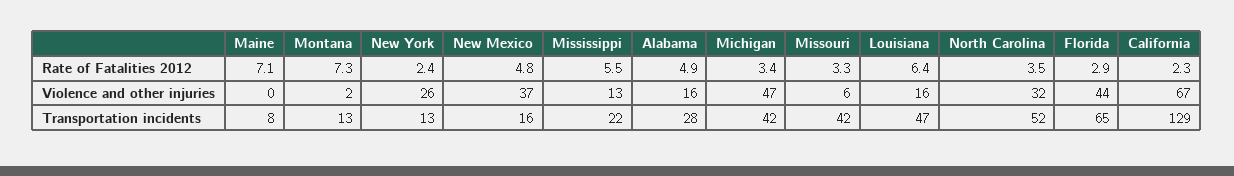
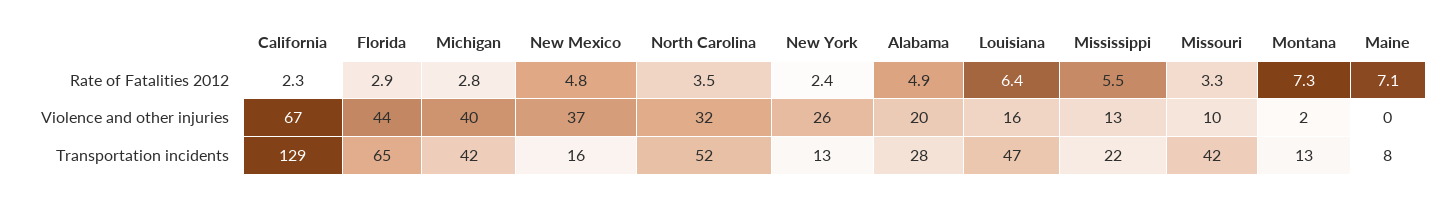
  {
    "Maine": {
      "Rate of Fatalities 2012": 7.1,
      "Violence and other injuries": 0,
      "Transportation incidents": 8
    },
    "Montana": {
      "Rate of Fatalities 2012": 7.3,
      "Violence and other injuries": 2,
      "Transportation incidents": 13
    },
    "New York": {
      "Rate of Fatalities 2012": 2.4,
      "Violence and other injuries": 26,
      "Transportation incidents": 13
    },
    "New Mexico": {
      "Rate of Fatalities 2012": 4.8,
      "Violence and other injuries": 37,
      "Transportation incidents": 16
    },
    "Mississippi": {
      "Rate of Fatalities 2012": 5.5,
      "Violence and other injuries": 13,
      "Transportation incidents": 22
    },
    "Alabama": {
      "Rate of Fatalities 2012": 4.9,
-     "Violence and other injuries": 16,
+     "Violence and other injuries": 20,
      "Transportation incidents": 28
    },
    "Michigan": {
-     "Rate of Fatalities 2012": 3.4,
+     "Rate of Fatalities 2012": 2.8,
-     "Violence and other injuries": 47,
+     "Violence and other injuries": 40,
      "Transportation incidents": 42
    },
    "Missouri": {
      "Rate of Fatalities 2012": 3.3,
-     "Violence and other injuries": 6,
+     "Violence and other injuries": 10,
      "Transportation incidents": 42
    },
    "Louisiana": {
      "Rate of Fatalities 2012": 6.4,
      "Violence and other injuries": 16,
      "Transportation incidents": 47
    },
    "North Carolina": {
      "Rate of Fatalities 2012": 3.5,
      "Violence and other injuries": 32,
      "Transportation incidents": 52
    },
    "Florida": {
      "Rate of Fatalities 2012": 2.9,
      "Violence and other injuries": 44,
      "Transportation incidents": 65
    },
    "California": {
      "Rate of Fatalities 2012": 2.3,
      "Violence and other injuries": 67,
      "Transportation incidents": 129
    }
  }

